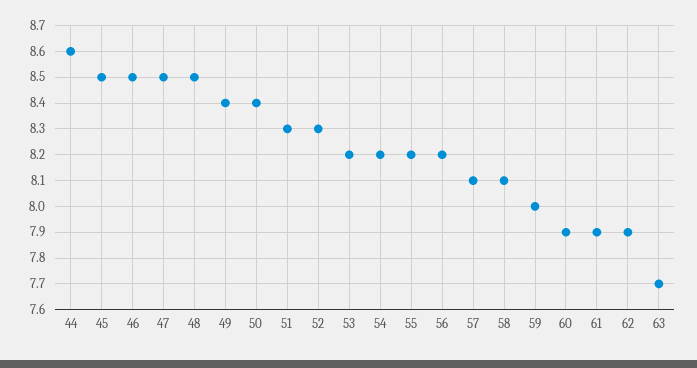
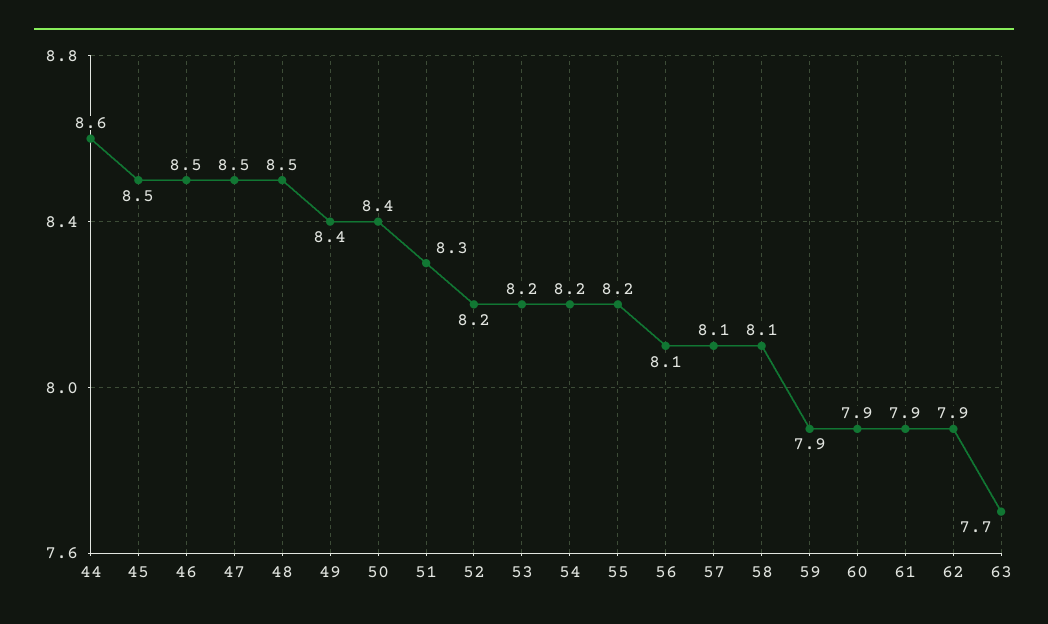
  {
    "44": 8.6,
    "45": 8.5,
    "46": 8.5,
    "47": 8.5,
    "48": 8.5,
    "49": 8.4,
    "50": 8.4,
    "51": 8.3,
-   "52": 8.3,
+   "52": 8.2,
    "53": 8.2,
    "54": 8.2,
    "55": 8.2,
-   "56": 8.2,
+   "56": 8.1,
    "57": 8.1,
    "58": 8.1,
-   "59": 8,
+   "59": 7.9,
    "60": 7.9,
    "61": 7.9,
    "62": 7.9,
    "63": 7.7
  }

